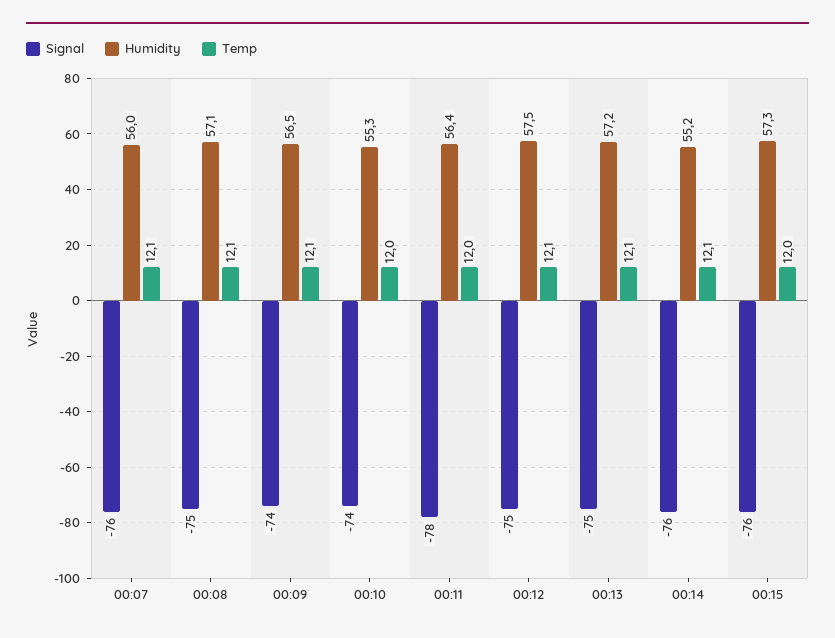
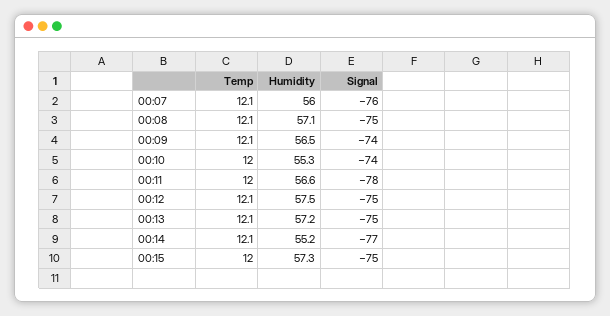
  {
    "Signal": {
      "00:07": -76,
      "00:08": -75,
      "00:09": -74,
      "00:10": -74,
      "00:11": -78,
      "00:12": -75,
      "00:13": -75,
-     "00:14": -76,
+     "00:14": -77,
-     "00:15": -76
+     "00:15": -75
    },
    "Humidity": {
      "00:07": 56,
      "00:08": 57.1,
      "00:09": 56.5,
      "00:10": 55.3,
-     "00:11": 56.4,
+     "00:11": 56.6,
      "00:12": 57.5,
      "00:13": 57.2,
      "00:14": 55.2,
      "00:15": 57.3
    },
    "Temp": {
      "00:07": 12.1,
      "00:08": 12.1,
      "00:09": 12.1,
      "00:10": 12,
      "00:11": 12,
      "00:12": 12.1,
      "00:13": 12.1,
      "00:14": 12.1,
      "00:15": 12
    }
  }

